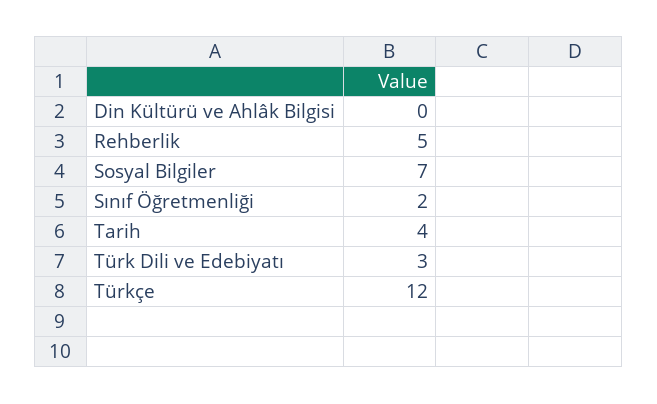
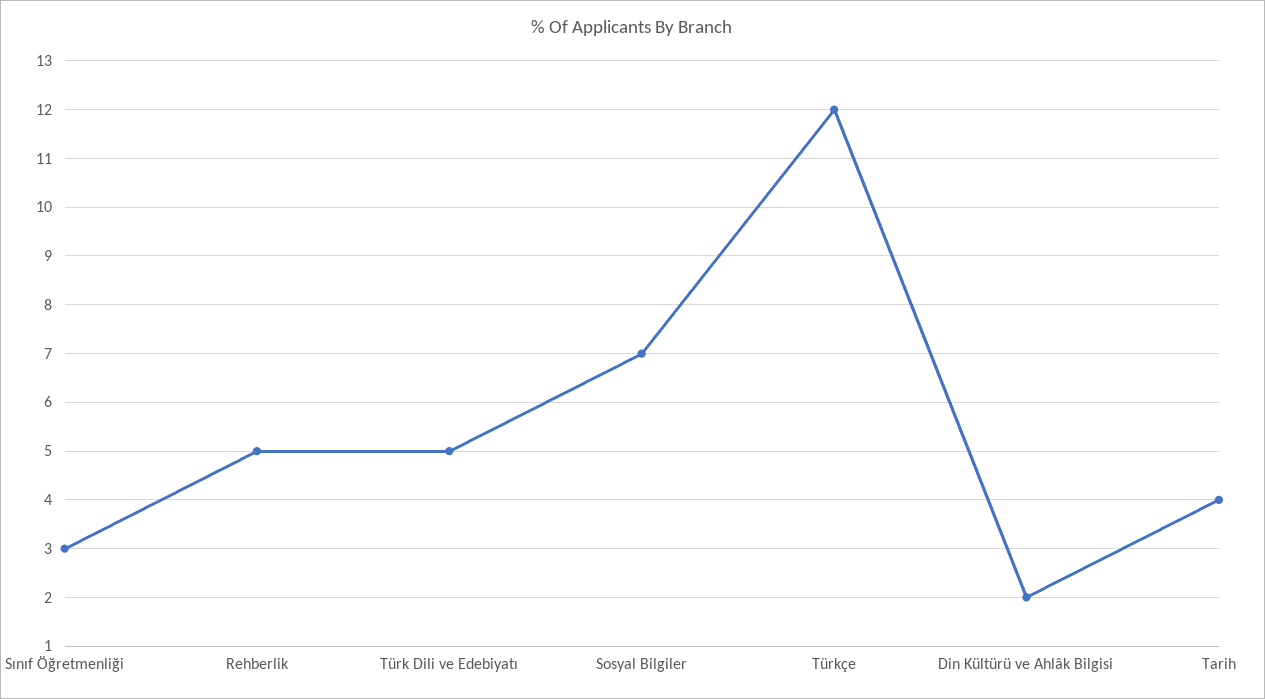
  {
-   "Din Kültürü ve Ahlâk Bilgisi": 0,
+   "Din Kültürü ve Ahlâk Bilgisi": 2,
    "Rehberlik": 5,
    "Sosyal Bilgiler": 7,
-   "Sınıf Öğretmenliği": 2,
+   "Sınıf Öğretmenliği": 3,
    "Tarih": 4,
-   "Türk Dili ve Edebiyatı": 3,
+   "Türk Dili ve Edebiyatı": 5,
    "Türkçe": 12
  }

